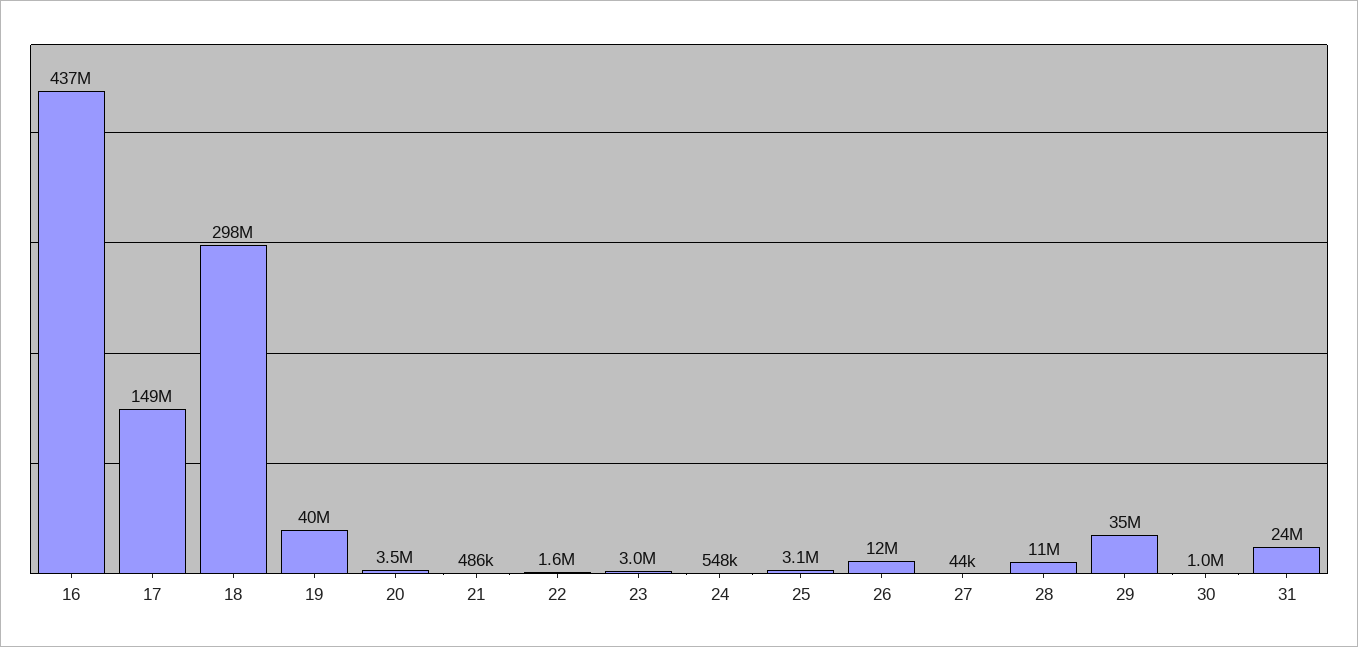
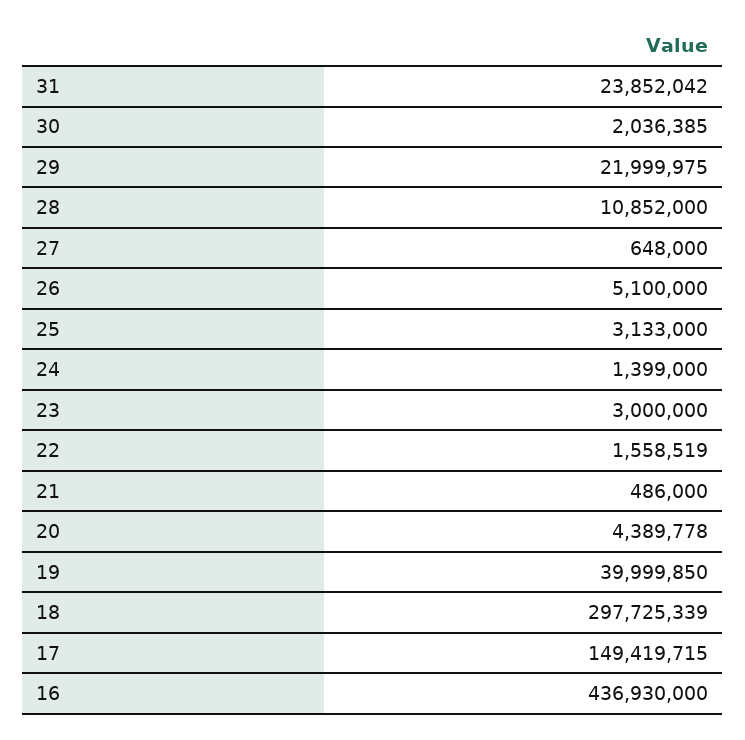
  {
    "16": 436930000,
    "17": 149419715,
    "18": 297725339,
    "19": 39999850,
-   "20": 3500000,
+   "20": 4389778,
    "21": 486000,
    "22": 1558519,
    "23": 3000000,
-   "24": 548000,
+   "24": 1399000,
    "25": 3133000,
-   "26": 12000000,
+   "26": 5100000,
-   "27": 44000,
+   "27": 648000,
    "28": 10852000,
-   "29": 35000000,
+   "29": 21999975,
-   "30": 1000000,
+   "30": 2036385,
    "31": 23852042
  }

